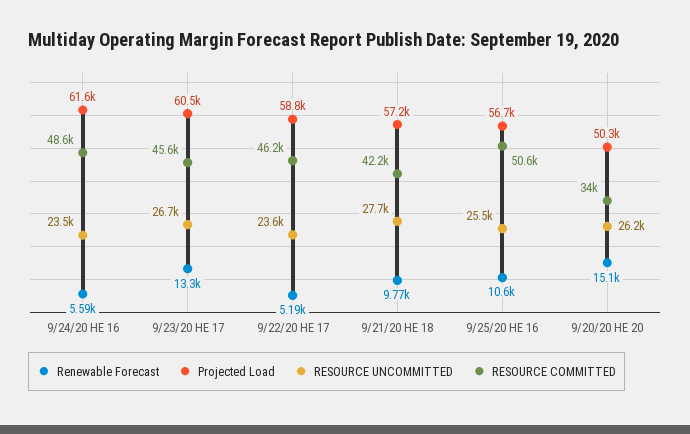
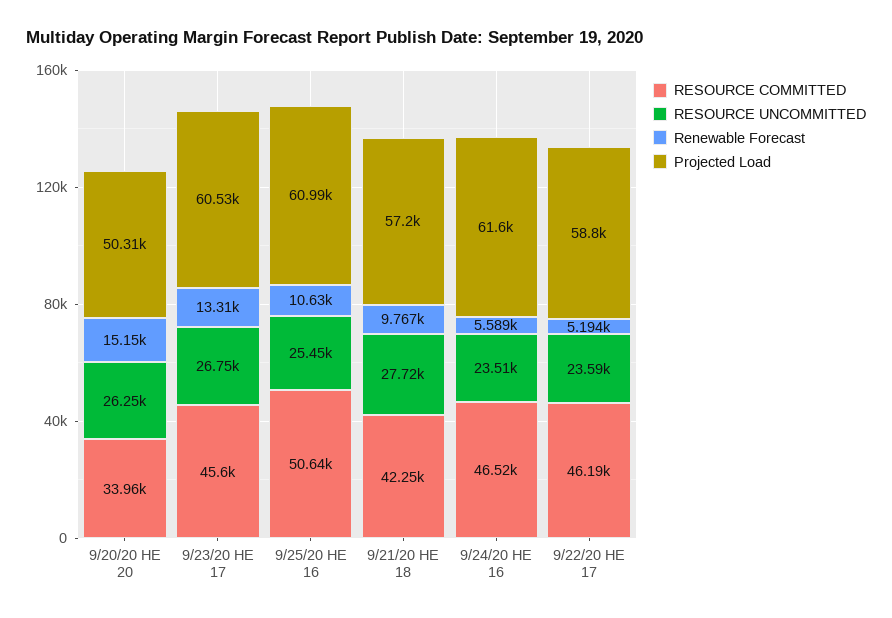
  {
    "Renewable Forecast": {
      "9/24/20 HE 16": 5589,
      "9/23/20 HE 17": 13310,
      "9/22/20 HE 17": 5194,
      "9/21/20 HE 18": 9767,
      "9/25/20 HE 16": 10630,
      "9/20/20 HE 20": 15150
    },
    "Projected Load": {
      "9/24/20 HE 16": 61600,
      "9/23/20 HE 17": 60530,
      "9/22/20 HE 17": 58800,
      "9/21/20 HE 18": 57200,
-     "9/25/20 HE 16": 56700,
+     "9/25/20 HE 16": 60990,
      "9/20/20 HE 20": 50310
    },
    "RESOURCE UNCOMMITTED": {
      "9/24/20 HE 16": 23510,
      "9/23/20 HE 17": 26750,
      "9/22/20 HE 17": 23590,
      "9/21/20 HE 18": 27720,
      "9/25/20 HE 16": 25450,
      "9/20/20 HE 20": 26250
    },
    "RESOURCE COMMITTED": {
-     "9/24/20 HE 16": 48600,
+     "9/24/20 HE 16": 46520,
      "9/23/20 HE 17": 45600,
      "9/22/20 HE 17": 46190,
      "9/21/20 HE 18": 42250,
      "9/25/20 HE 16": 50640,
      "9/20/20 HE 20": 33960
    }
  }

